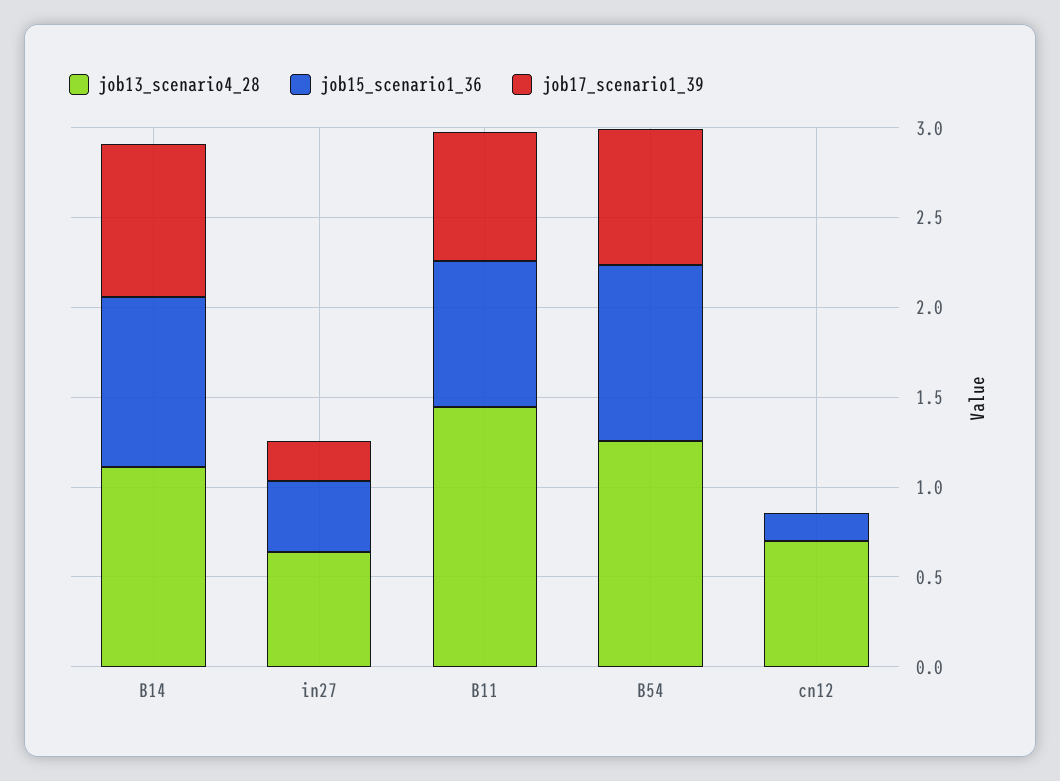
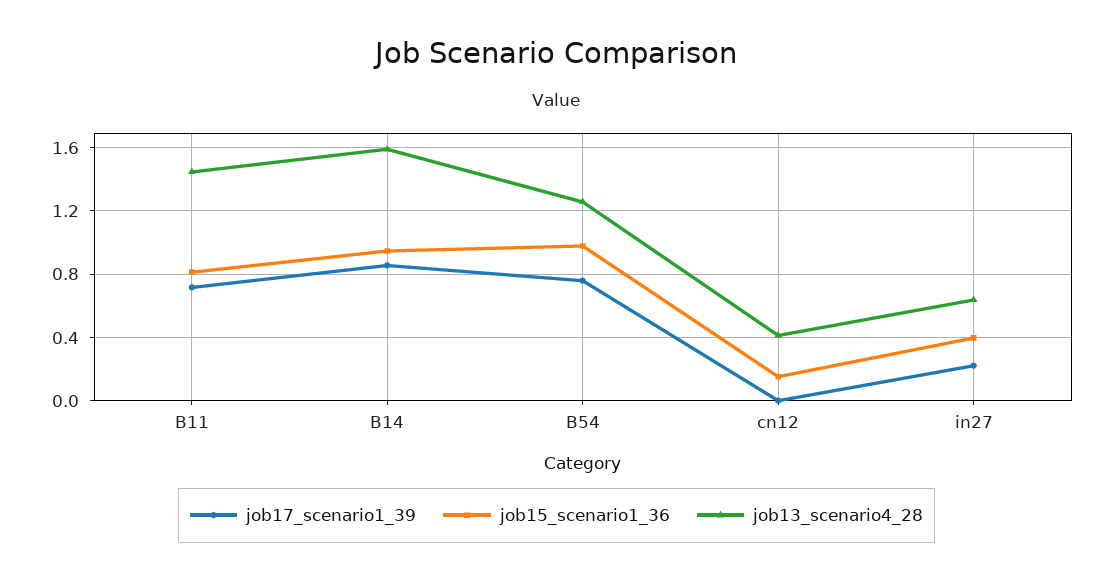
  {
    "job13_scenario4_28": {
-     "B14": 1.1,
+     "B14": 1.6,
      "in27": 0.65,
      "B11": 1.45,
      "B54": 1.25,
-     "cn12": 0.7
+     "cn12": 0.4
    },
    "job15_scenario1_36": {
      "B14": 0.95,
      "in27": 0.4,
      "B11": 0.8,
      "B54": 1,
      "cn12": 0.15
    },
    "job17_scenario1_39": {
      "B14": 0.85,
      "in27": 0.2,
      "B11": 0.7,
      "B54": 0.75,
      "cn12": 0
    }
  }

